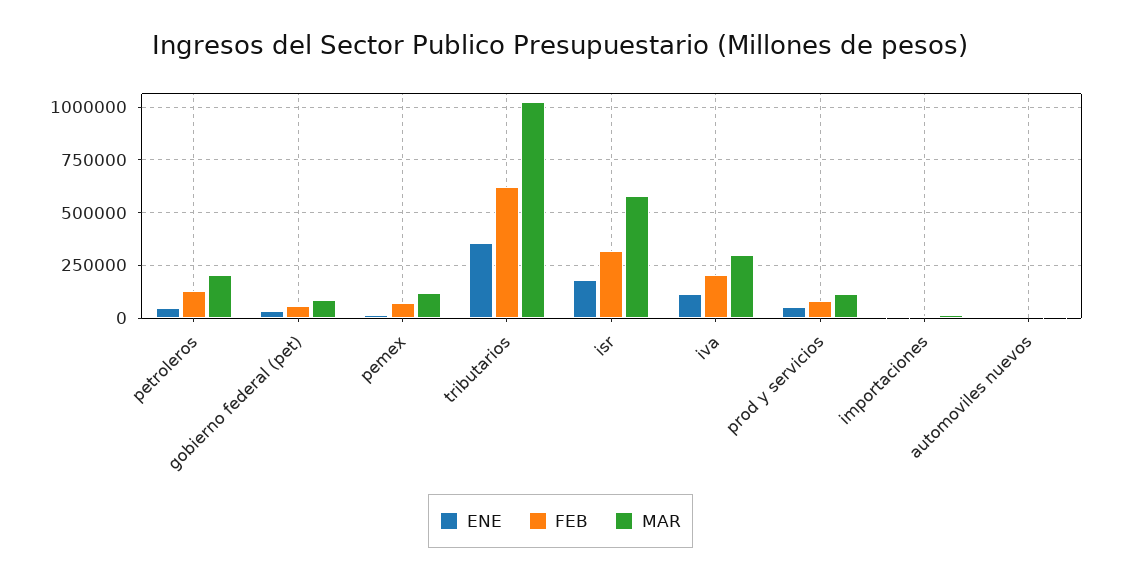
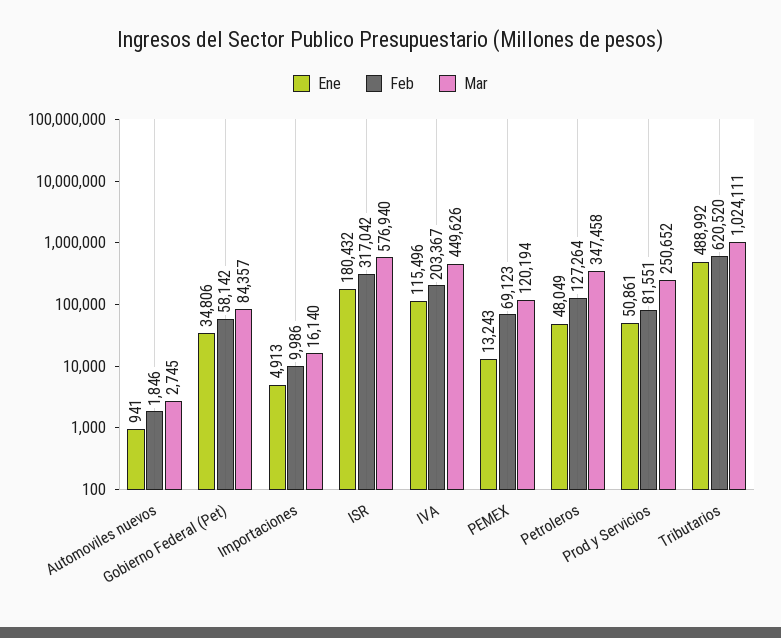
  {
    "ENE": {
      "petroleros": 48049,
      "gobierno federal (pet)": 34806,
      "pemex": 13243,
-     "tributarios": 350000,
+     "tributarios": 488992,
      "isr": 180432,
      "iva": 115496,
      "prod y servicios": 50861,
      "importaciones": 4913,
      "automoviles nuevos": 941
    },
    "FEB": {
      "petroleros": 127264,
      "gobierno federal (pet)": 58142,
      "pemex": 69123,
      "tributarios": 620520,
      "isr": 317042,
      "iva": 203367,
      "prod y servicios": 81551,
      "importaciones": 9986,
      "automoviles nuevos": 1846
    },
    "MAR": {
-     "petroleros": 200000,
+     "petroleros": 347458,
      "gobierno federal (pet)": 84357,
      "pemex": 120194,
      "tributarios": 1024111,
      "isr": 576940,
-     "iva": 300000,
+     "iva": 449626,
-     "prod y servicios": 100000,
+     "prod y servicios": 250652,
      "importaciones": 16140,
      "automoviles nuevos": 2745
    }
  }

